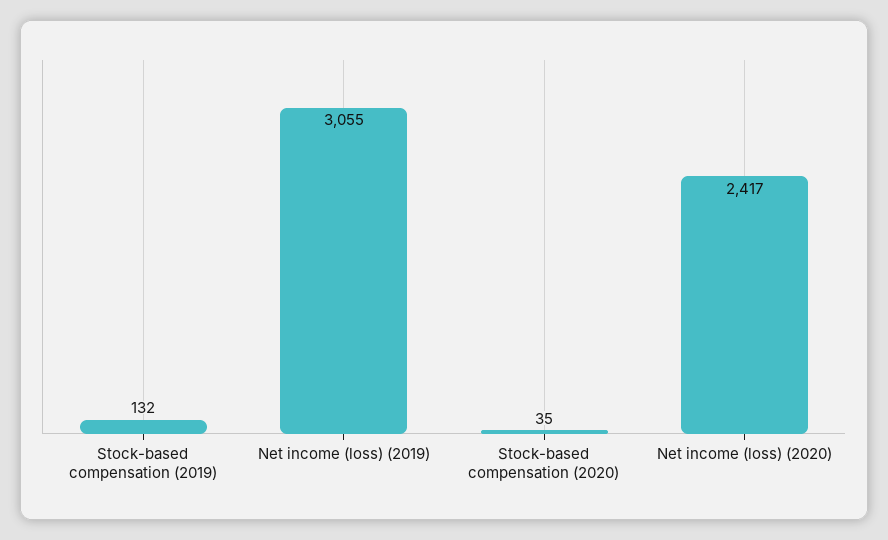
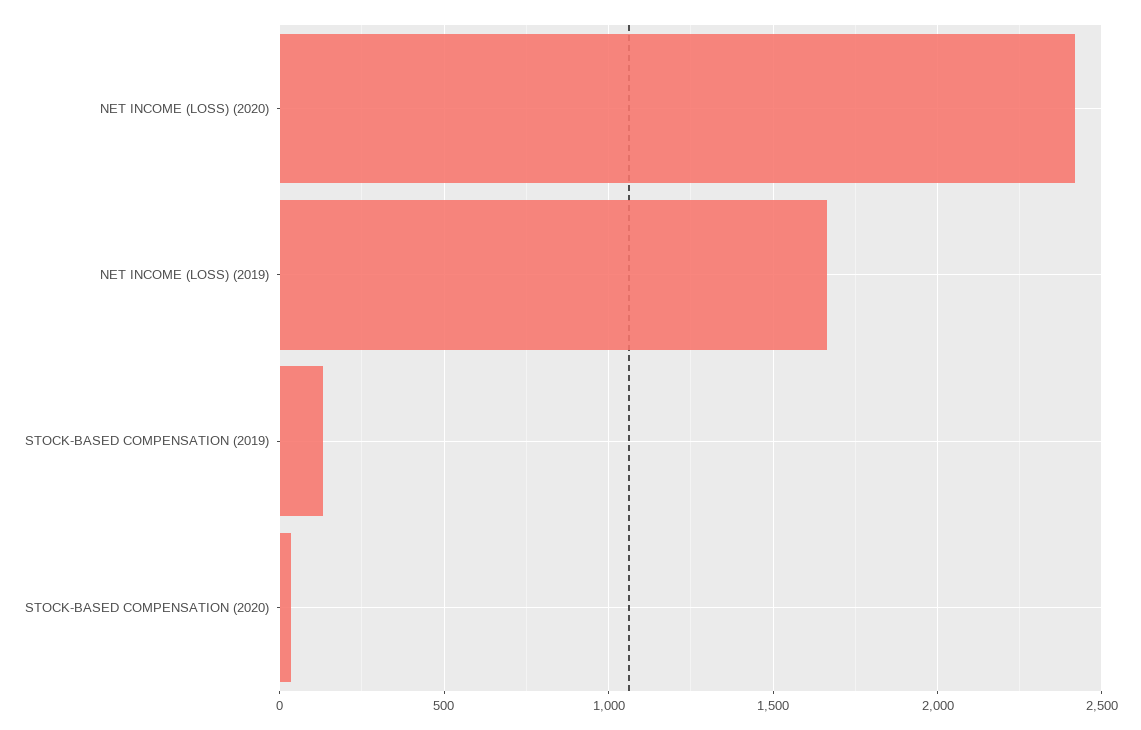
  {
    "Stock-based compensation (2019)": 132,
-   "Net income (loss) (2019)": 3055,
+   "Net income (loss) (2019)": 1650,
    "Stock-based compensation (2020)": 35,
    "Net income (loss) (2020)": 2417
  }

